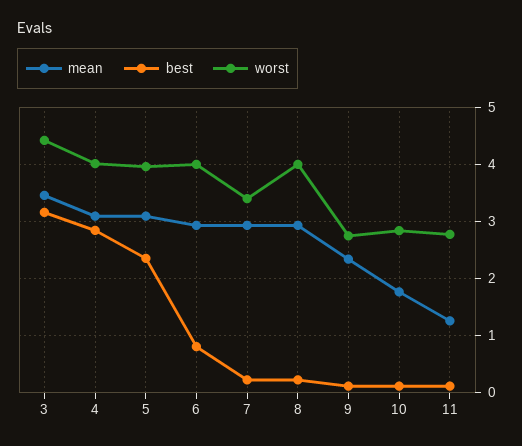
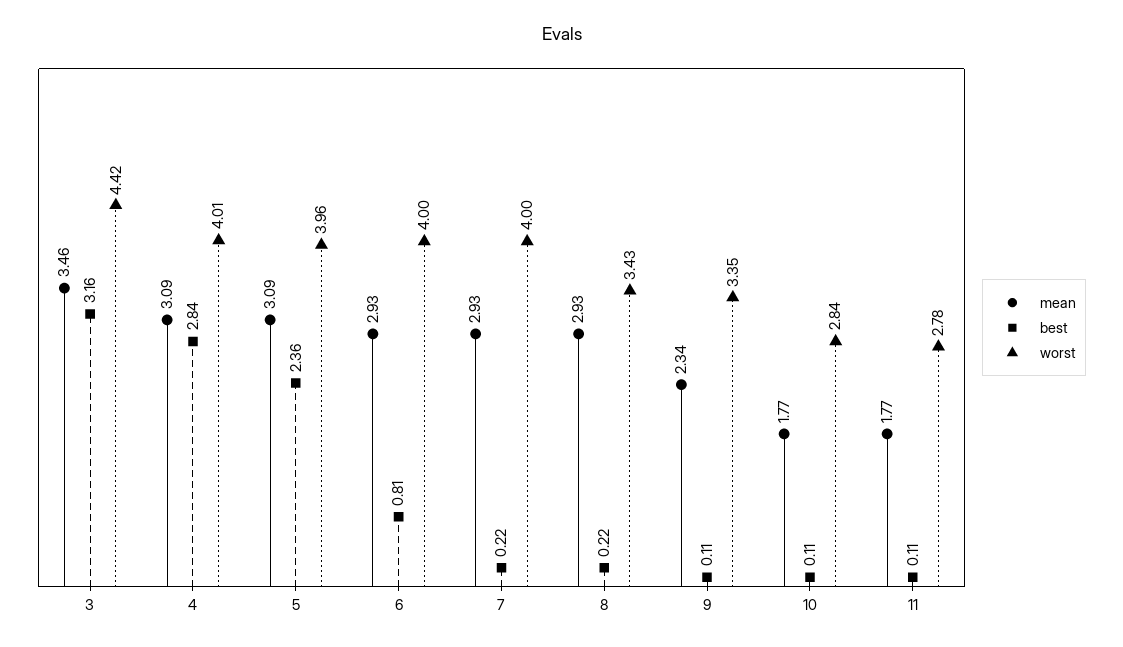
  {
    "mean": {
      "3": 3.46,
      "4": 3.09,
      "5": 3.09,
      "6": 2.93,
      "7": 2.93,
      "8": 2.93,
      "9": 2.34,
      "10": 1.77,
-     "11": 1.2
+     "11": 1.77
    },
    "best": {
      "3": 3.16,
      "4": 2.84,
      "5": 2.36,
      "6": 0.81,
      "7": 0.22,
      "8": 0.22,
      "9": 0.11,
      "10": 0.11,
      "11": 0.11
    },
    "worst": {
      "3": 4.42,
      "4": 4.01,
      "5": 3.96,
      "6": 4,
-     "7": 3.4,
+     "7": 4,
-     "8": 4,
+     "8": 3.43,
-     "9": 2.8,
+     "9": 3.35,
      "10": 2.84,
      "11": 2.78
    }
  }

